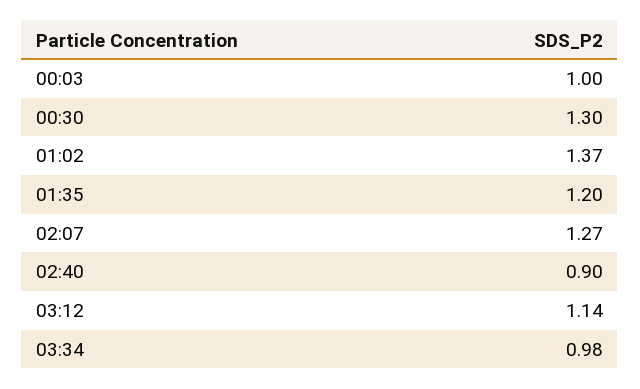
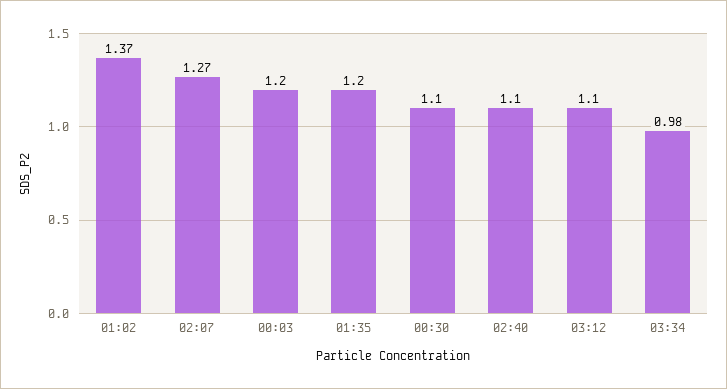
  {
-   "00:03": 1,
+   "00:03": 1.2,
-   "00:30": 1.3,
+   "00:30": 1.1,
    "01:02": 1.37,
    "01:35": 1.2,
    "02:07": 1.27,
-   "02:40": 0.9,
+   "02:40": 1.1,
-   "03:12": 1.14,
+   "03:12": 1.1,
    "03:34": 0.98
  }

